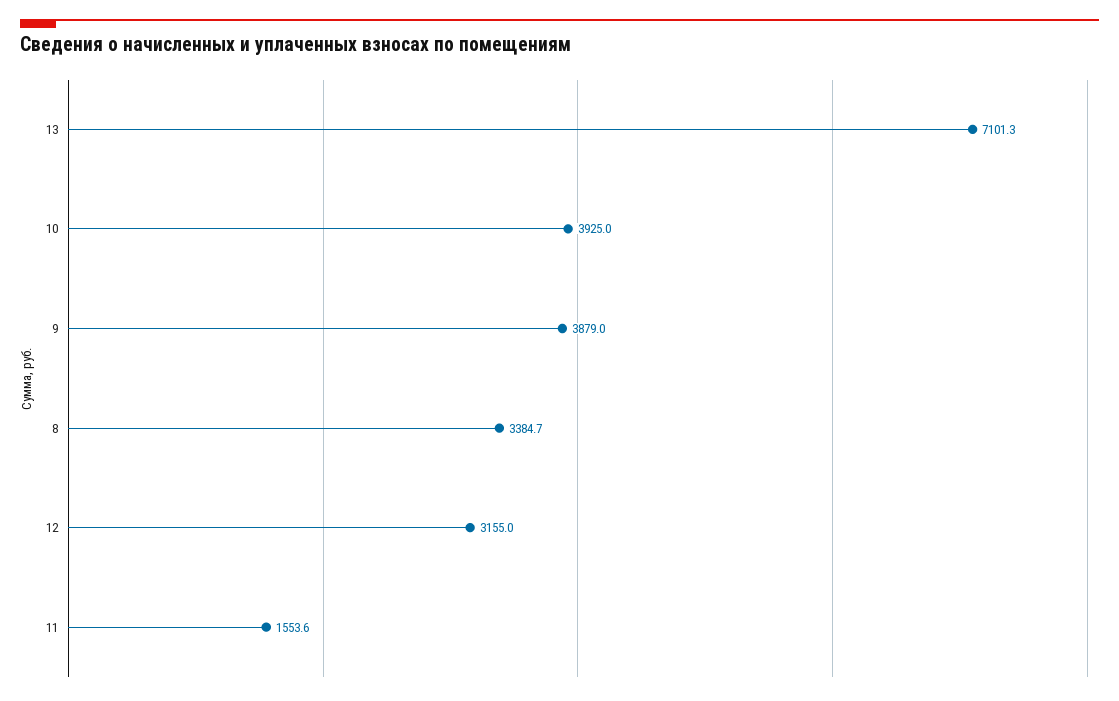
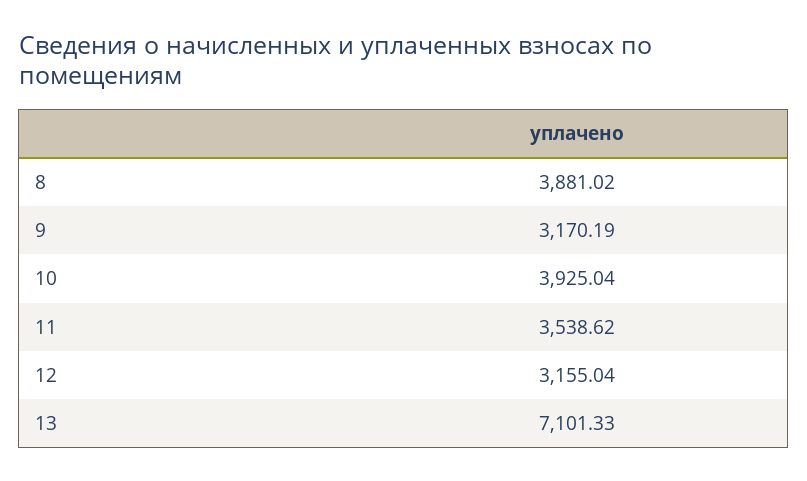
  {
    "13": 7101.33,
    "10": 3925.04,
-   "9": 3879,
+   "9": 3170.19,
-   "8": 3384.7,
+   "8": 3881.02,
    "12": 3155.04,
-   "11": 1553.6
+   "11": 3538.62
  }

